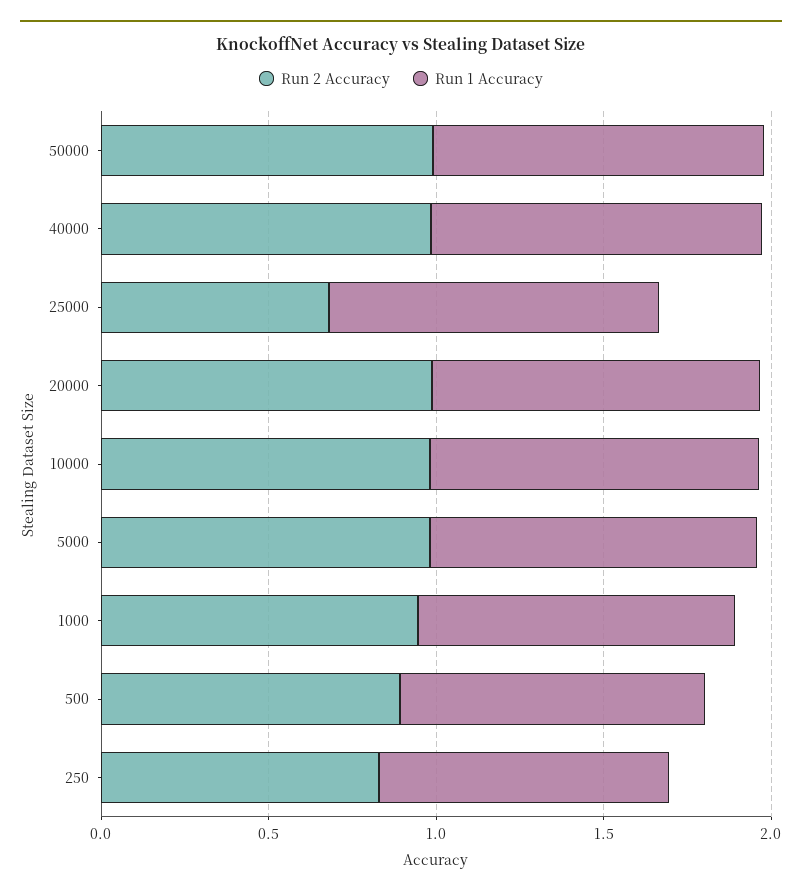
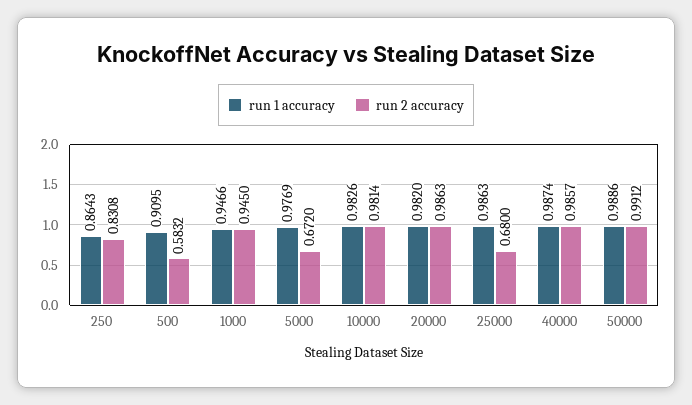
  {
    "Run 2 Accuracy": {
      "50000": 0.9912,
      "40000": 0.9857,
      "25000": 0.68,
      "20000": 0.9863,
      "10000": 0.9814,
-     "5000": 1,
+     "5000": 0.672,
      "1000": 0.945,
-     "500": 0.9,
+     "500": 0.5832,
      "250": 0.8308
    },
    "Run 1 Accuracy": {
      "50000": 0.9886,
      "40000": 0.9874,
      "25000": 0.9863,
      "20000": 0.982,
      "10000": 0.9826,
      "5000": 0.9769,
      "1000": 0.9466,
      "500": 0.9095,
      "250": 0.8643
    }
  }

